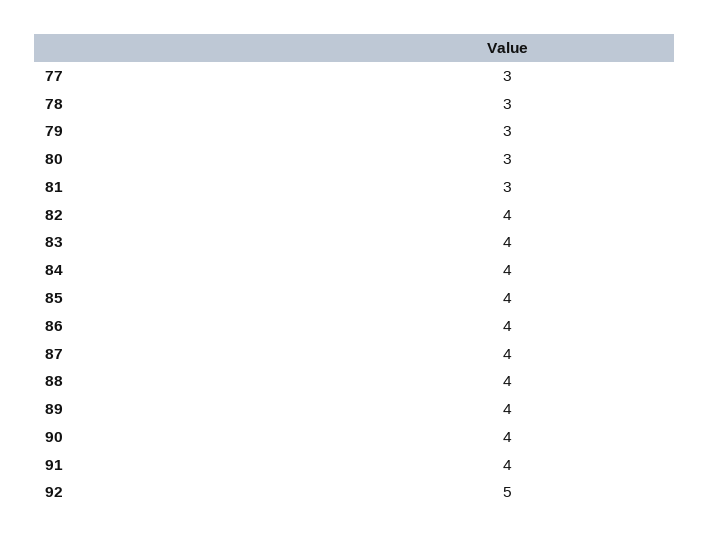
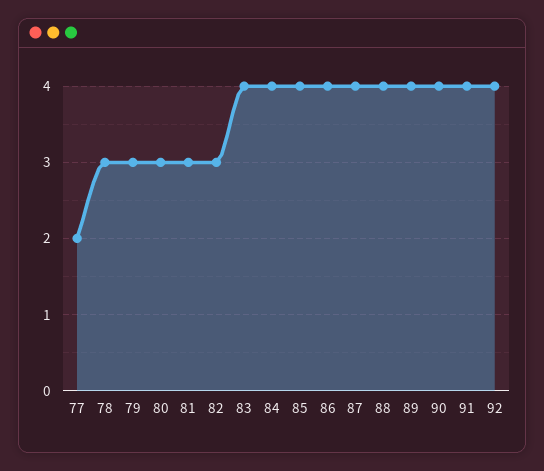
  {
-   "77": 3,
+   "77": 2,
    "78": 3,
    "79": 3,
    "80": 3,
    "81": 3,
-   "82": 4,
+   "82": 3,
    "83": 4,
    "84": 4,
    "85": 4,
    "86": 4,
    "87": 4,
    "88": 4,
    "89": 4,
    "90": 4,
    "91": 4,
-   "92": 5
+   "92": 4
  }

